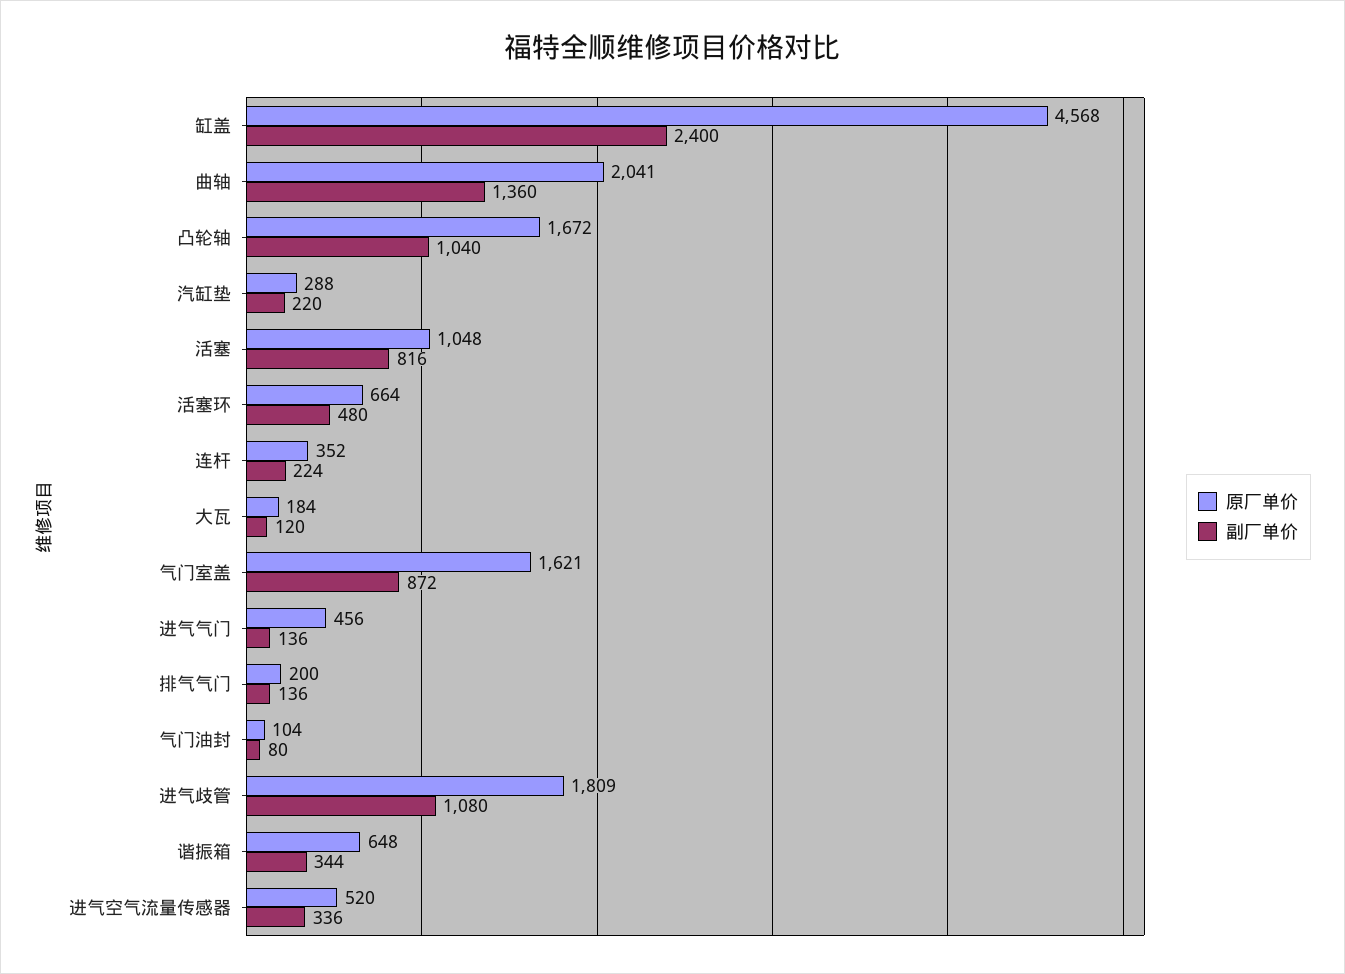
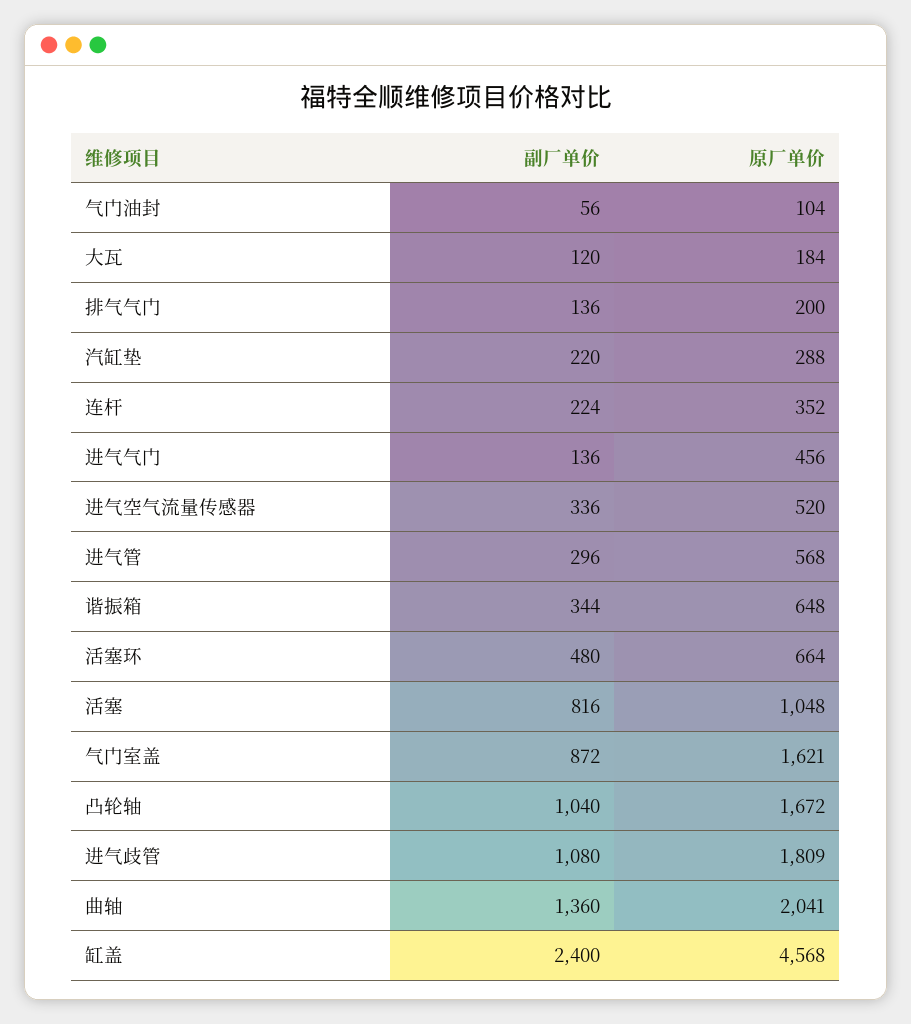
  {
    "原厂单价": {
      "缸盖": 4568,
      "曲轴": 2041,
      "凸轮轴": 1672,
      "汽缸垫": 288,
      "活塞": 1048,
      "活塞环": 664,
      "连杆": 352,
      "大瓦": 184,
      "气门室盖": 1621,
      "进气气门": 456,
      "排气气门": 200,
      "气门油封": 104,
      "进气歧管": 1809,
      "谐振箱": 648,
-     "进气空气流量传感器": 520
+     "进气空气流量传感器": 520,
+     "进气管": 568
    },
    "副厂单价": {
      "缸盖": 2400,
      "曲轴": 1360,
      "凸轮轴": 1040,
      "汽缸垫": 220,
      "活塞": 816,
      "活塞环": 480,
      "连杆": 224,
      "大瓦": 120,
      "气门室盖": 872,
      "进气气门": 136,
      "排气气门": 136,
-     "气门油封": 80,
+     "气门油封": 56,
      "进气歧管": 1080,
      "谐振箱": 344,
-     "进气空气流量传感器": 336
+     "进气空气流量传感器": 336,
+     "进气管": 296
    }
  }

